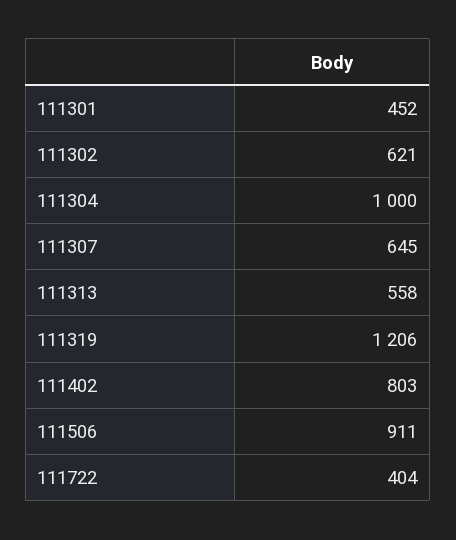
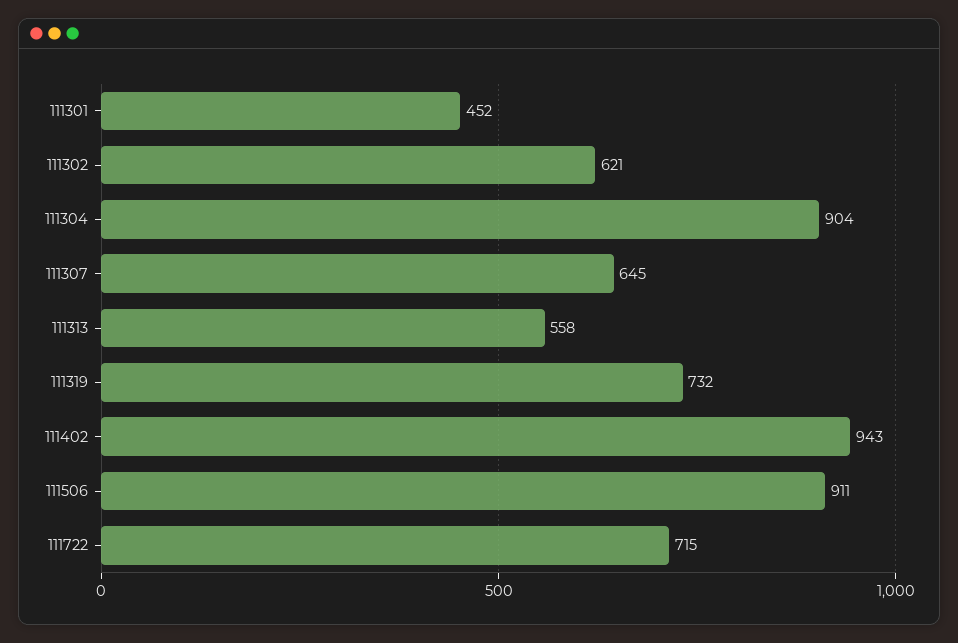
  {
    "111301": 452,
    "111302": 621,
-   "111304": 1000,
+   "111304": 904,
    "111307": 645,
    "111313": 558,
-   "111319": 1206,
+   "111319": 732,
-   "111402": 803,
+   "111402": 943,
    "111506": 911,
-   "111722": 404
+   "111722": 715
  }

